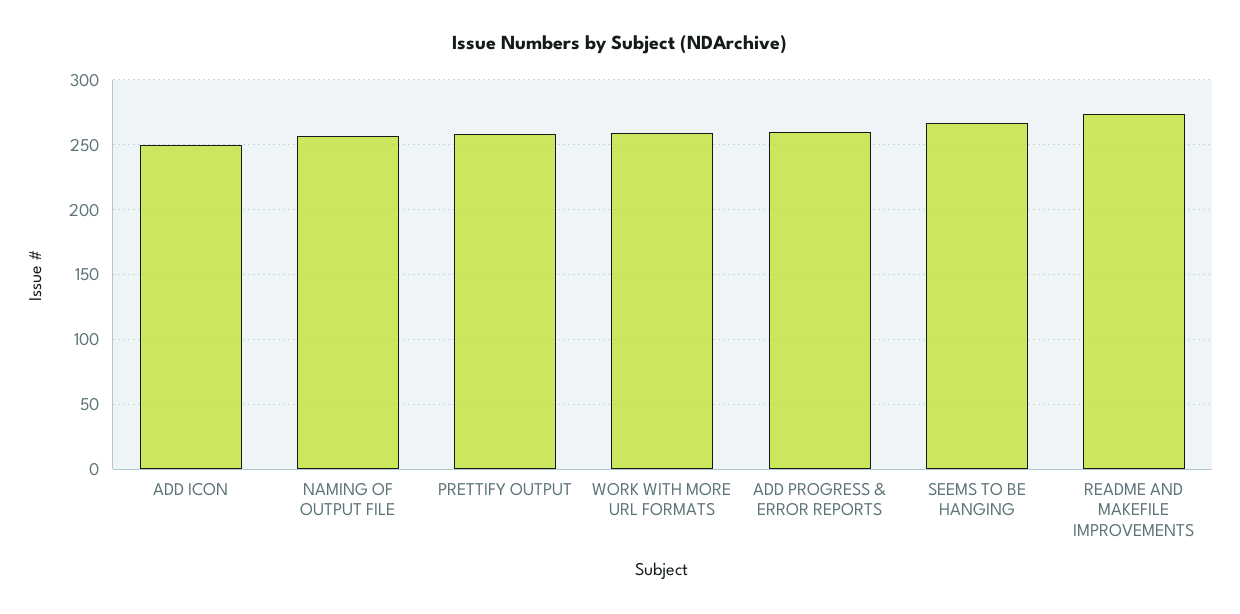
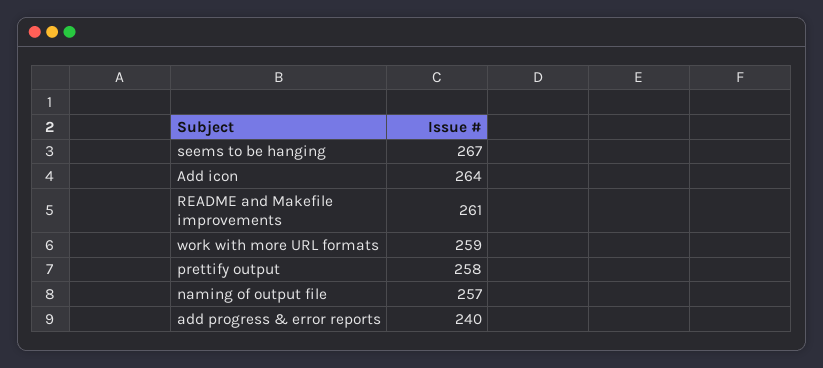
  {
-   "ADD ICON": 250,
+   "ADD ICON": 264,
    "NAMING OF OUTPUT FILE": 257,
    "PRETTIFY OUTPUT": 258,
    "WORK WITH MORE URL FORMATS": 259,
-   "ADD PROGRESS & ERROR REPORTS": 260,
+   "ADD PROGRESS & ERROR REPORTS": 240,
    "SEEMS TO BE HANGING": 267,
-   "README AND MAKEFILE IMPROVEMENTS": 275
+   "README AND MAKEFILE IMPROVEMENTS": 261
  }

